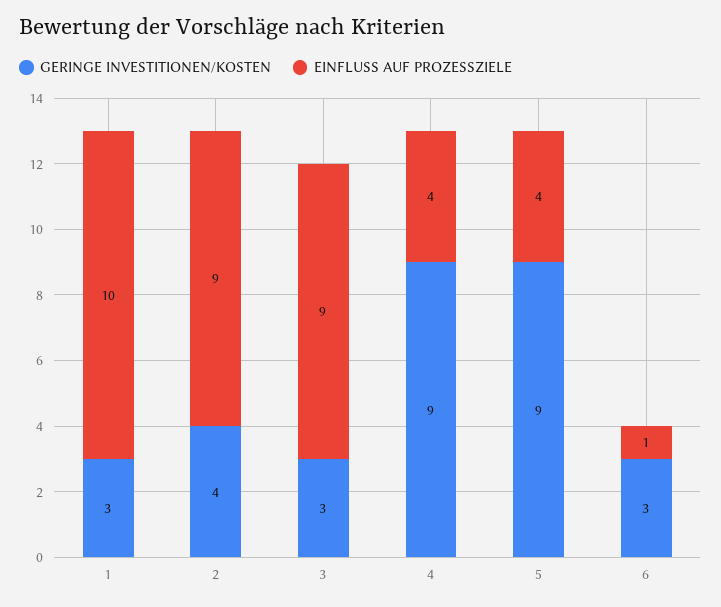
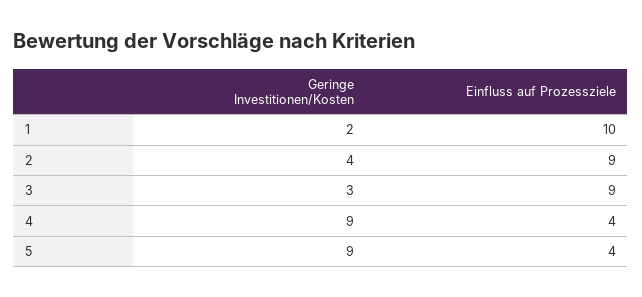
  {
    "GERINGE INVESTITIONEN/KOSTEN": {
-     "1": 3,
+     "1": 2,
      "2": 4,
      "3": 3,
      "4": 9,
-     "5": 9,
+     "5": 9
-     "6": 3
    },
    "EINFLUSS AUF PROZESSZIELE": {
      "1": 10,
      "2": 9,
      "3": 9,
      "4": 4,
-     "5": 4,
+     "5": 4
-     "6": 1
    }
  }

